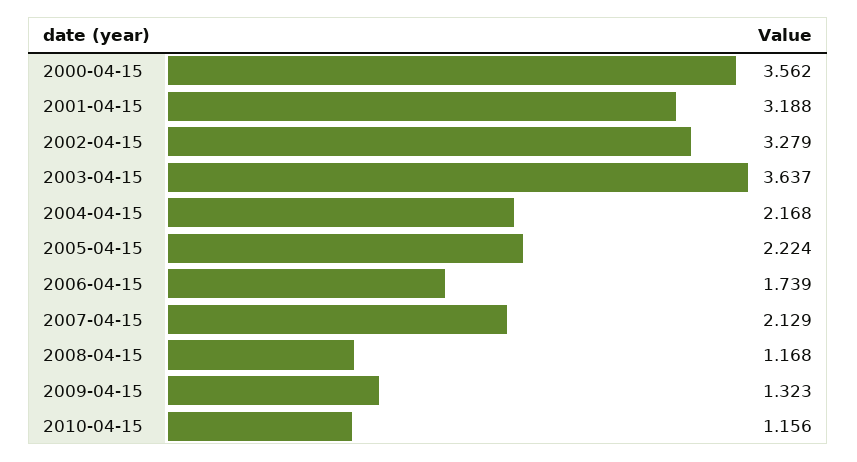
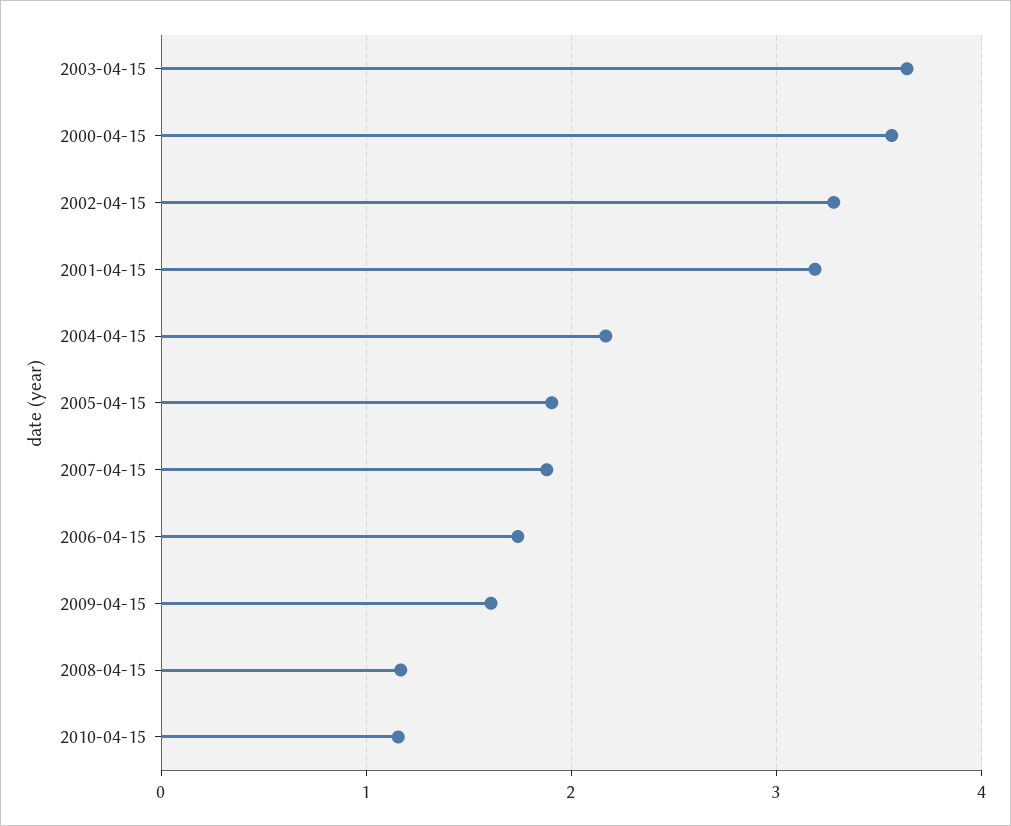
  {
    "2000-04-15": 3.562,
    "2001-04-15": 3.188,
    "2002-04-15": 3.279,
    "2003-04-15": 3.637,
    "2004-04-15": 2.168,
-   "2005-04-15": 2.224,
+   "2005-04-15": 1.9,
    "2006-04-15": 1.739,
-   "2007-04-15": 2.129,
+   "2007-04-15": 1.9,
    "2008-04-15": 1.168,
-   "2009-04-15": 1.323,
+   "2009-04-15": 1.6,
    "2010-04-15": 1.156
  }

